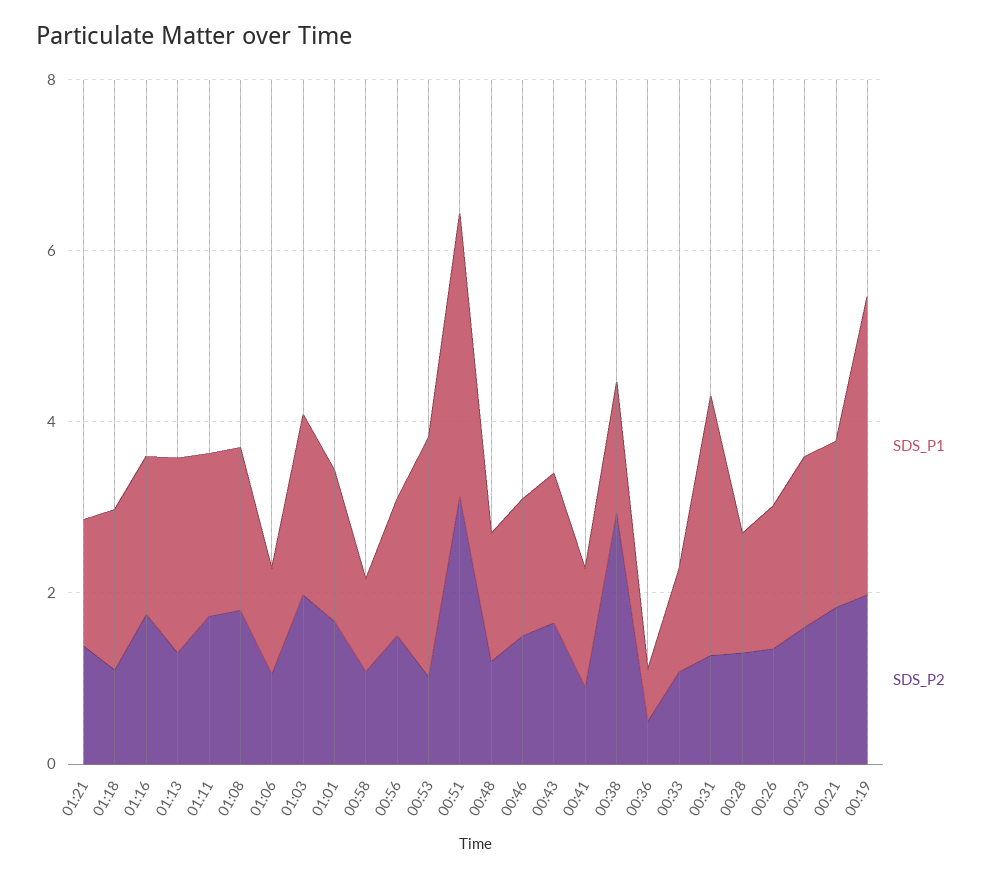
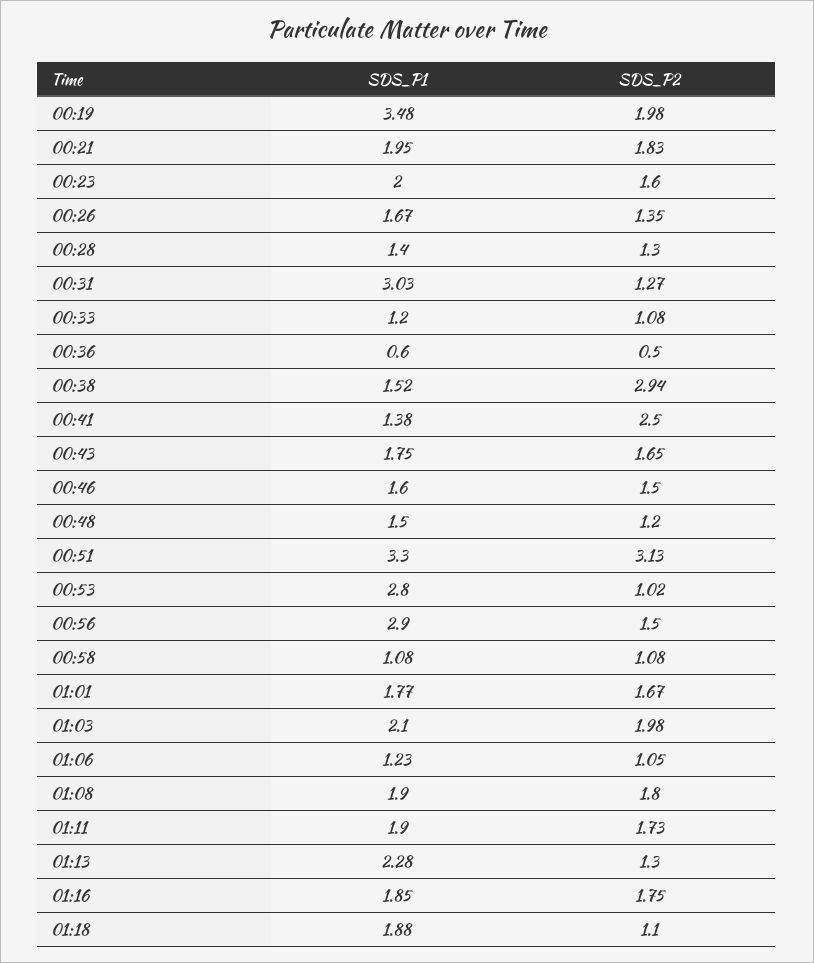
  {
    "SDS_P1": {
-     "01:21": 1.5,
      "01:18": 1.88,
      "01:16": 1.85,
      "01:13": 2.28,
      "01:11": 1.9,
      "01:08": 1.9,
      "01:06": 1.23,
      "01:03": 2.1,
      "01:01": 1.77,
      "00:58": 1.08,
-     "00:56": 1.5,
+     "00:56": 2.9,
      "00:53": 2.8,
      "00:51": 3.3,
      "00:48": 1.5,
      "00:46": 1.6,
      "00:43": 1.75,
      "00:41": 1.38,
      "00:38": 1.52,
      "00:36": 0.6,
      "00:33": 1.2,
      "00:31": 3.03,
      "00:28": 1.4,
      "00:26": 1.67,
      "00:23": 2,
      "00:21": 1.95,
      "00:19": 3.48
    },
    "SDS_P2": {
-     "01:21": 1.5,
      "01:18": 1.1,
      "01:16": 1.75,
      "01:13": 1.3,
      "01:11": 1.73,
      "01:08": 1.8,
      "01:06": 1.05,
      "01:03": 1.98,
      "01:01": 1.67,
      "00:58": 1.08,
      "00:56": 1.5,
      "00:53": 1.02,
      "00:51": 3.13,
      "00:48": 1.2,
      "00:46": 1.5,
      "00:43": 1.65,
-     "00:41": 1,
+     "00:41": 2.5,
      "00:38": 2.94,
      "00:36": 0.5,
      "00:33": 1.08,
      "00:31": 1.27,
      "00:28": 1.3,
      "00:26": 1.35,
      "00:23": 1.6,
      "00:21": 1.83,
      "00:19": 1.98
    }
  }

